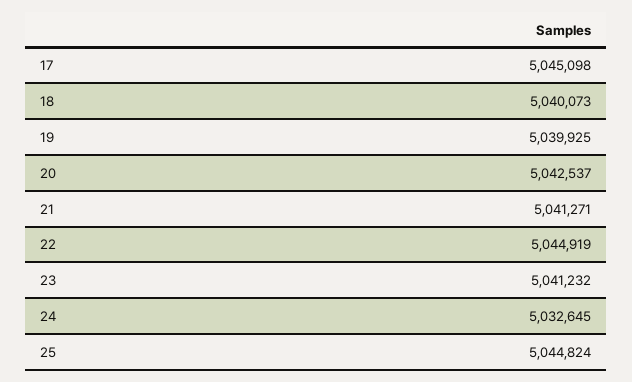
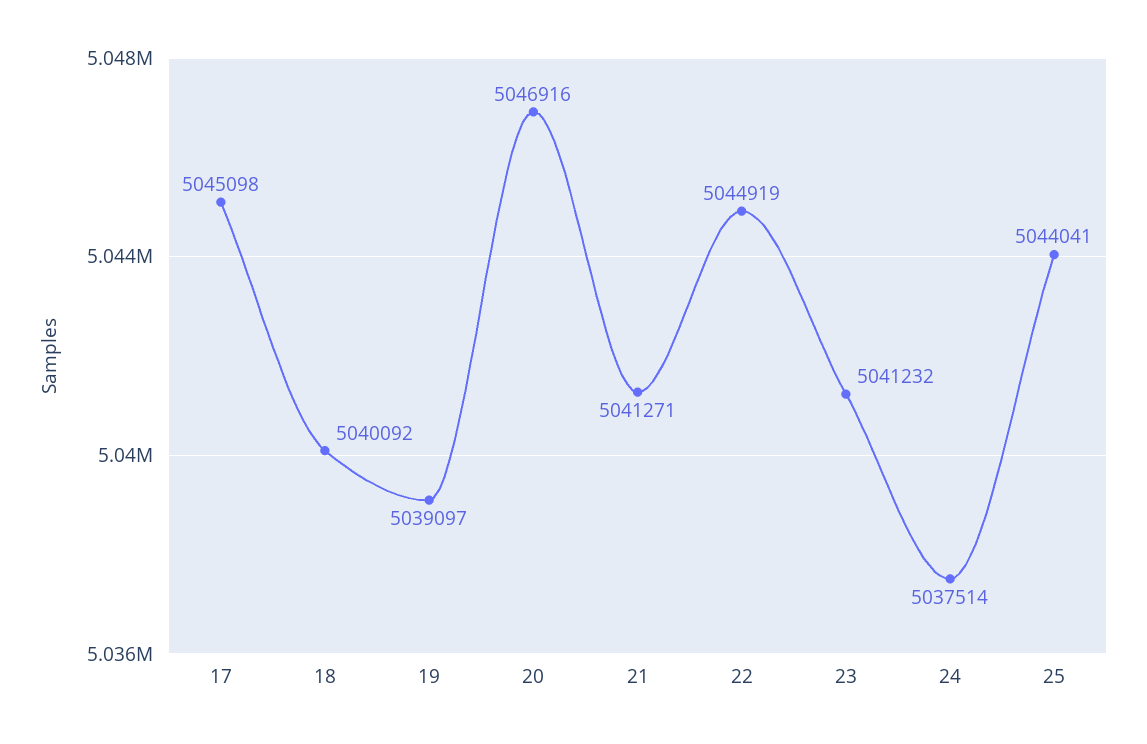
  {
    "17": 5045098,
-   "18": 5040073,
+   "18": 5040092,
-   "19": 5039925,
+   "19": 5039097,
-   "20": 5042537,
+   "20": 5046916,
    "21": 5041271,
    "22": 5044919,
    "23": 5041232,
-   "24": 5032645,
+   "24": 5037514,
-   "25": 5044824
+   "25": 5044041
  }

